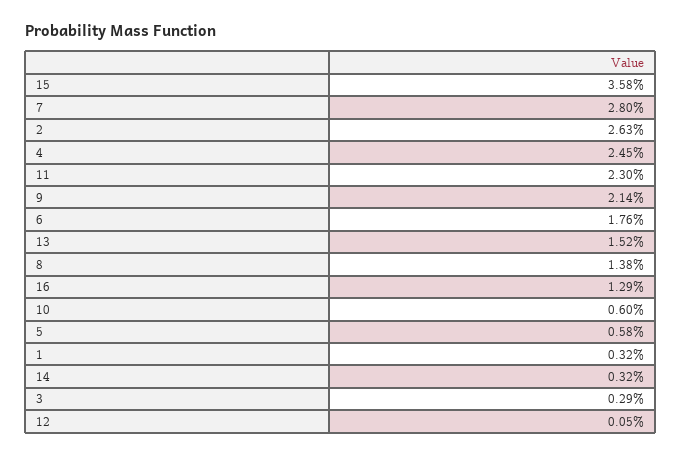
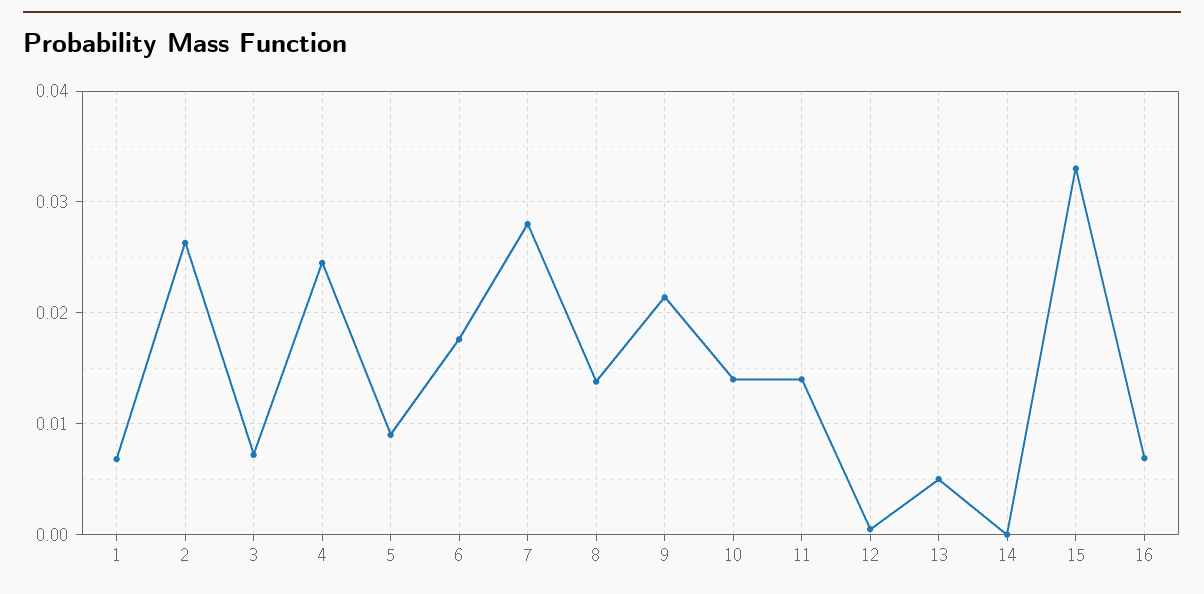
  {
-   "15": 0.0358,
+   "15": 0.033,
    "7": 0.028,
    "2": 0.0263,
    "4": 0.0245,
-   "11": 0.023,
+   "11": 0.014,
    "9": 0.0214,
    "6": 0.0176,
-   "13": 0.0152,
+   "13": 0.005,
    "8": 0.0138,
-   "16": 0.0129,
+   "16": 0.007,
-   "10": 0.006,
+   "10": 0.014,
-   "5": 0.0058,
+   "5": 0.009,
-   "1": 0.0032,
+   "1": 0.007,
-   "14": 0.0032,
+   "14": 0,
-   "3": 0.0029,
+   "3": 0.007,
    "12": 0.0005
  }

